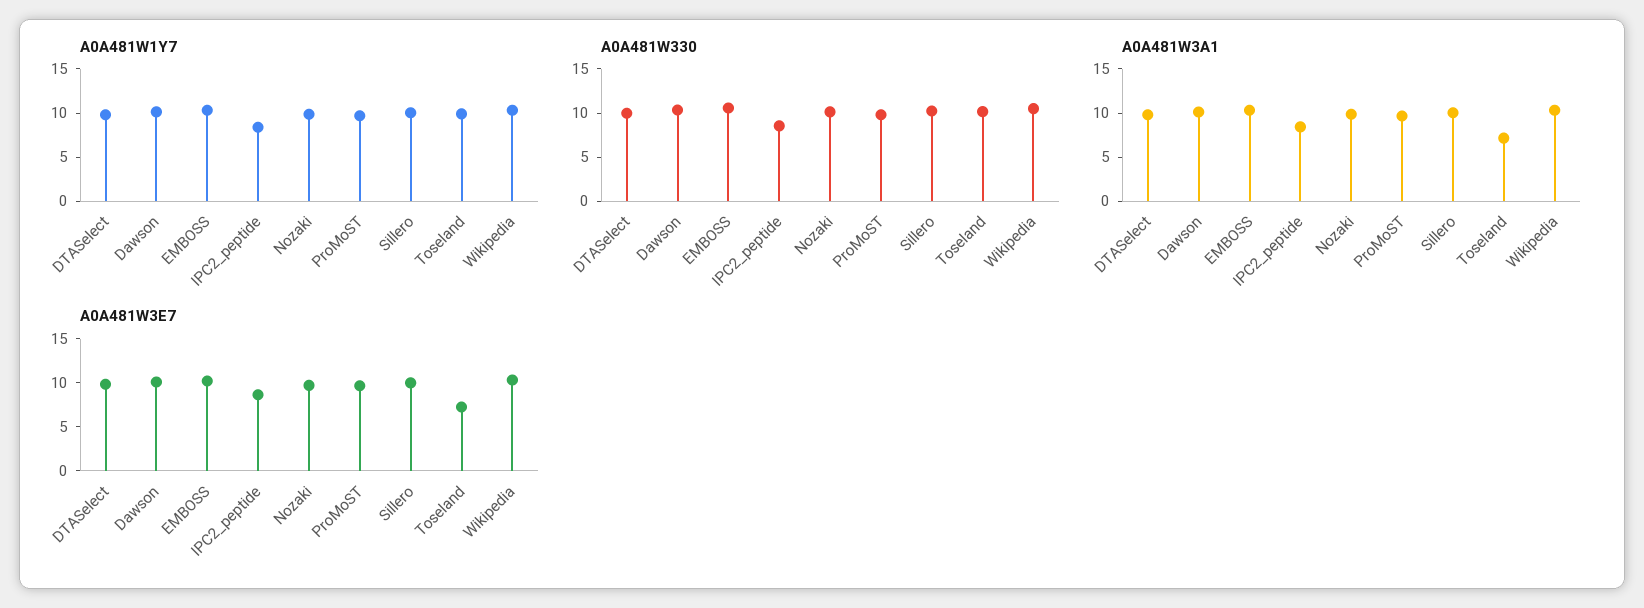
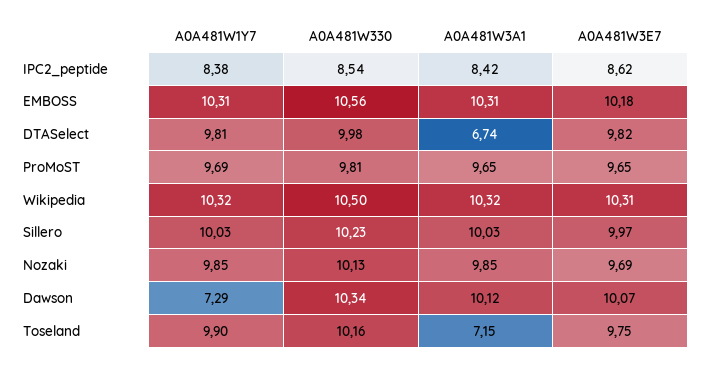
  {
    "A0A481W1Y7": {
      "DTASelect": 9.81,
-     "Dawson": 10,
+     "Dawson": 7.29,
      "EMBOSS": 10.31,
      "IPC2_peptide": 8.38,
      "Nozaki": 9.85,
      "ProMoST": 9.69,
      "Sillero": 10.03,
      "Toseland": 9.9,
      "Wikipedia": 10.32
    },
    "A0A481W330": {
      "DTASelect": 9.98,
      "Dawson": 10.34,
      "EMBOSS": 10.56,
      "IPC2_peptide": 8.54,
      "Nozaki": 10.13,
      "ProMoST": 9.81,
      "Sillero": 10.23,
      "Toseland": 10.16,
      "Wikipedia": 10.5
    },
    "A0A481W3A1": {
-     "DTASelect": 10,
+     "DTASelect": 6.74,
      "Dawson": 10.12,
      "EMBOSS": 10.31,
      "IPC2_peptide": 8.42,
      "Nozaki": 9.85,
      "ProMoST": 9.65,
      "Sillero": 10.03,
      "Toseland": 7.15,
      "Wikipedia": 10.32
    },
    "A0A481W3E7": {
      "DTASelect": 9.82,
      "Dawson": 10.07,
      "EMBOSS": 10.18,
      "IPC2_peptide": 8.62,
      "Nozaki": 9.69,
      "ProMoST": 9.65,
      "Sillero": 9.97,
-     "Toseland": 7,
+     "Toseland": 9.75,
      "Wikipedia": 10.31
    }
  }

